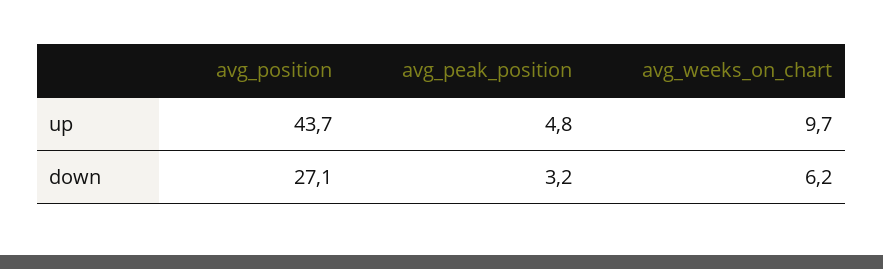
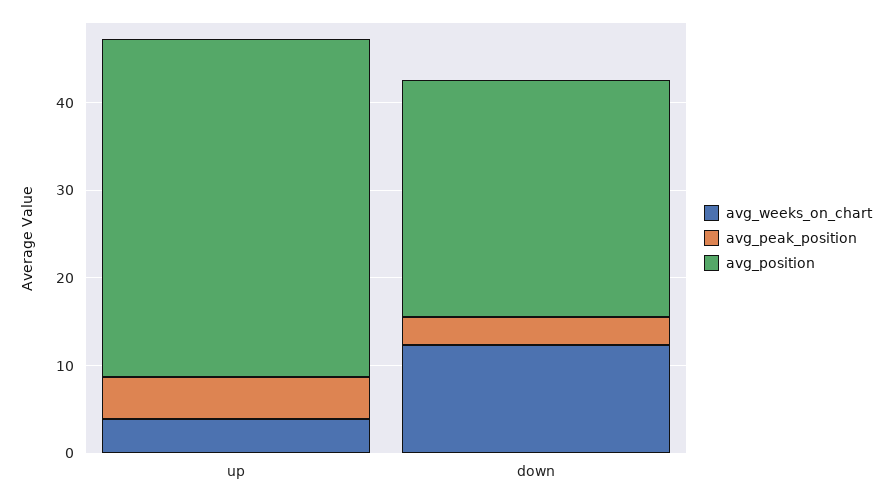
  {
    "avg_position": {
-     "up": 43.7,
+     "up": 38,
      "down": 27.1
    },
    "avg_peak_position": {
      "up": 4.8,
      "down": 3.2
    },
    "avg_weeks_on_chart": {
-     "up": 9.7,
+     "up": 4,
-     "down": 6.2
+     "down": 12
    }
  }

